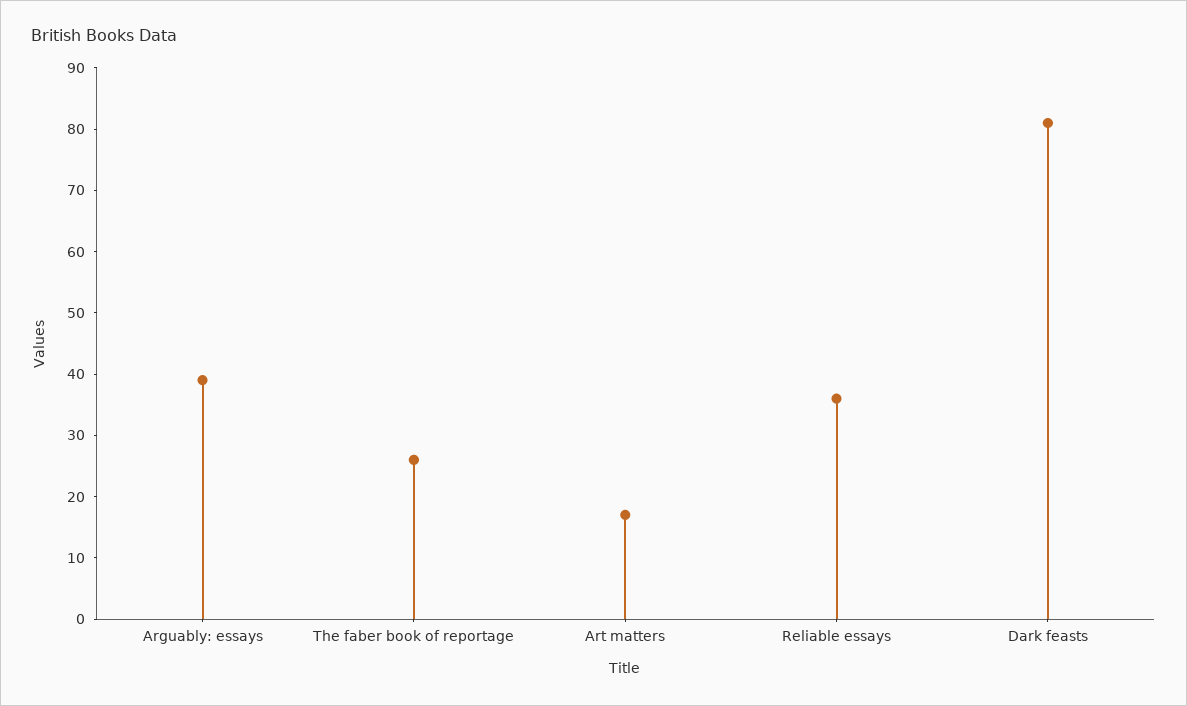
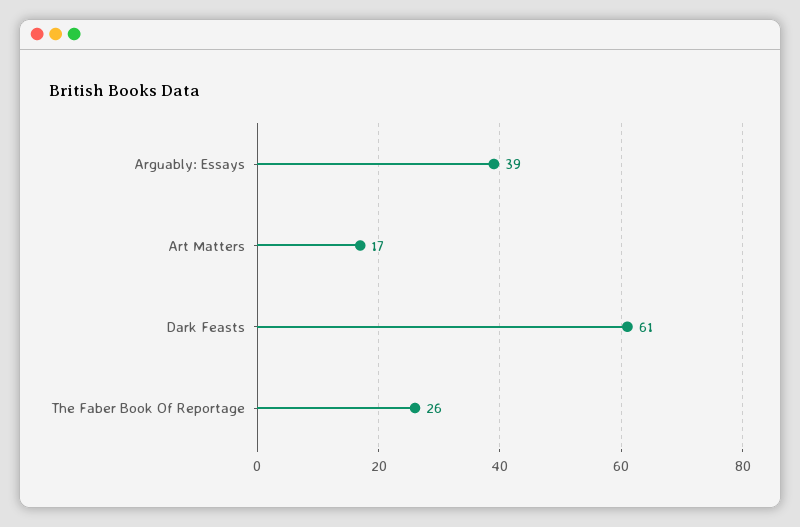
  {
    "Arguably: essays": 39,
    "The faber book of reportage": 26,
    "Art matters": 17,
-   "Reliable essays": 35,
-   "Dark feasts": 80
+   "Dark feasts": 61
  }

